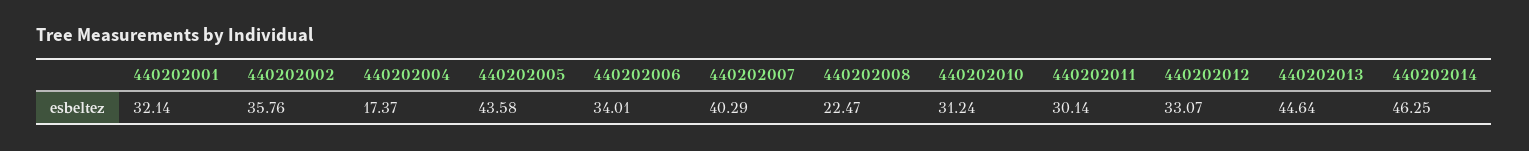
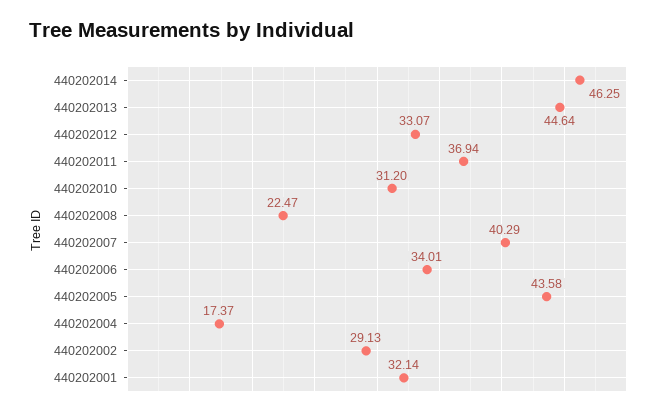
  {
    "440202001": 32.14,
-   "440202002": 35.76,
+   "440202002": 29.13,
    "440202004": 17.37,
    "440202005": 43.58,
    "440202006": 34.01,
    "440202007": 40.29,
    "440202008": 22.47,
-   "440202010": 31.24,
+   "440202010": 31.2,
-   "440202011": 30.14,
+   "440202011": 36.94,
    "440202012": 33.07,
    "440202013": 44.64,
    "440202014": 46.25
  }

